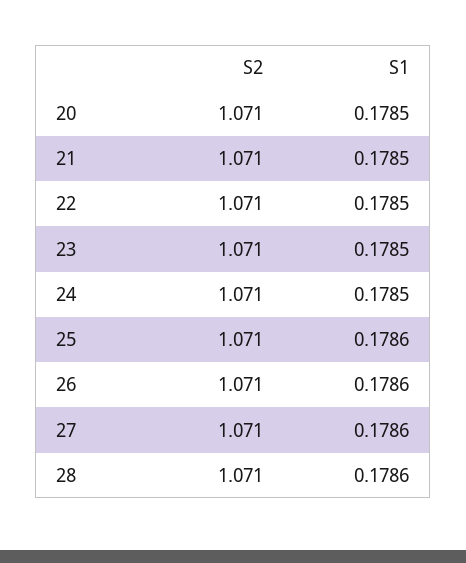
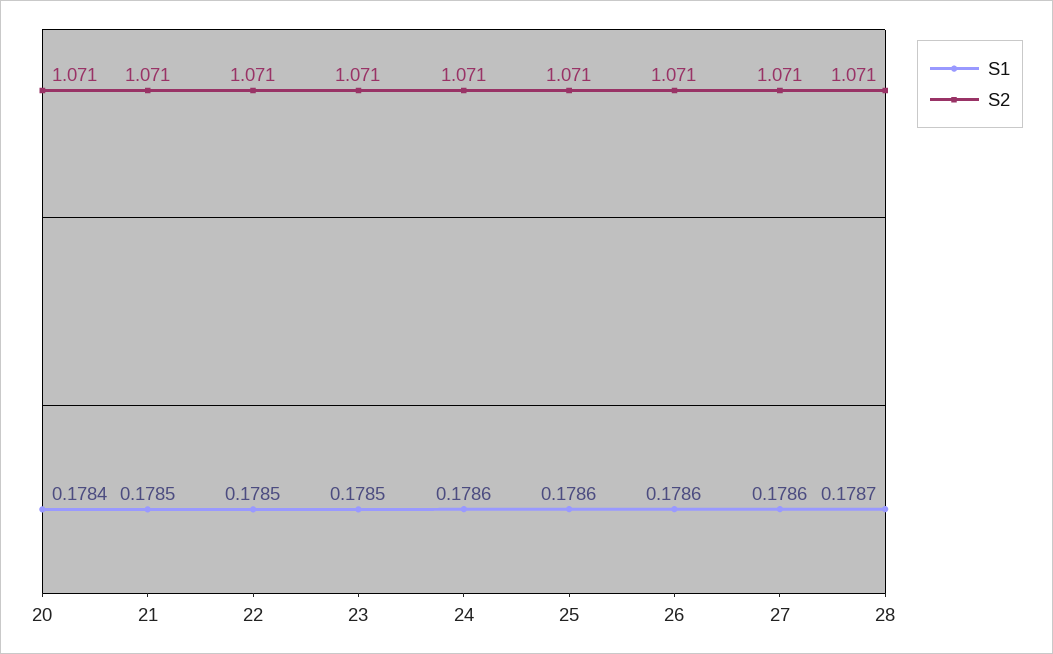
  {
    "S2": {
      "20": 1.071,
      "21": 1.071,
      "22": 1.071,
      "23": 1.071,
      "24": 1.071,
      "25": 1.071,
      "26": 1.071,
      "27": 1.071,
      "28": 1.071
    },
    "S1": {
-     "20": 0.1785,
+     "20": 0.1784,
      "21": 0.1785,
      "22": 0.1785,
      "23": 0.1785,
-     "24": 0.1785,
+     "24": 0.1786,
      "25": 0.1786,
      "26": 0.1786,
      "27": 0.1786,
-     "28": 0.1786
+     "28": 0.1787
    }
  }

